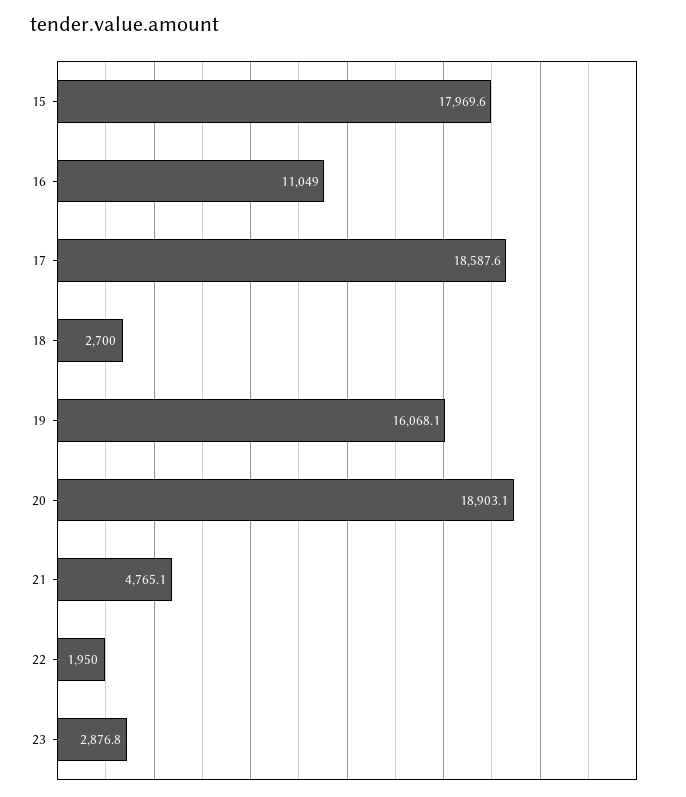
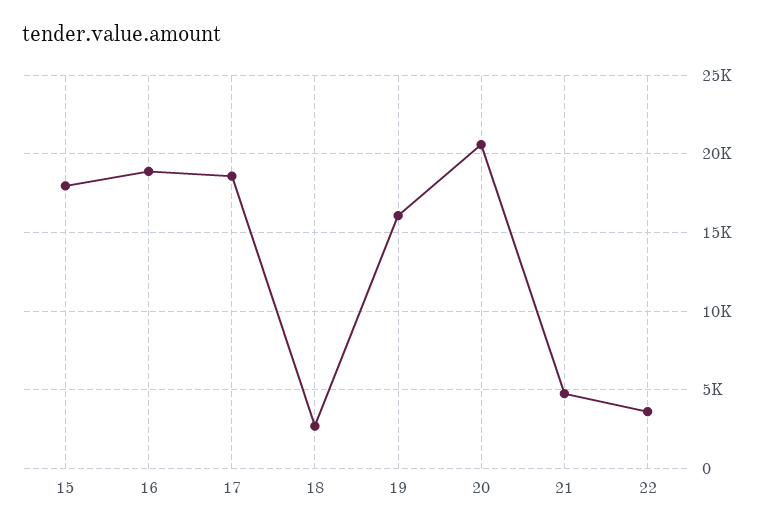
  {
    "15": 17969.6,
-   "16": 11049,
+   "16": 19000,
    "17": 18587.6,
    "18": 2700,
    "19": 16068.1,
-   "20": 18903.1,
+   "20": 20500,
    "21": 4765.1,
-   "22": 1950,
+   "22": 3500
-   "23": 2876.8
  }

